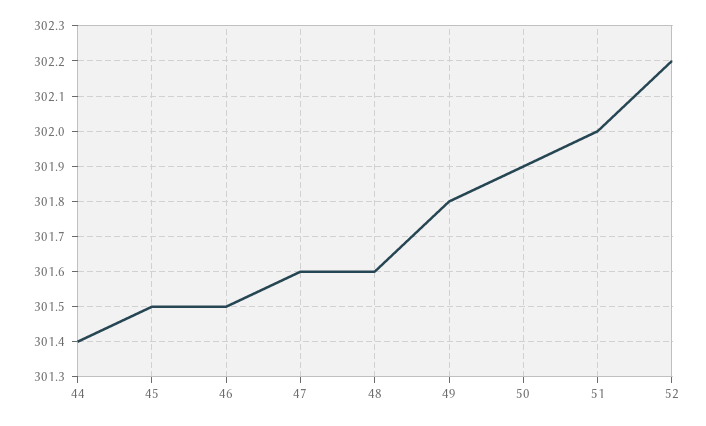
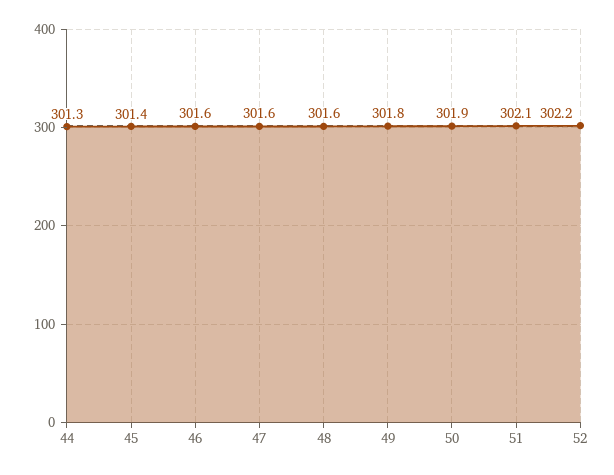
  {
-   "44": 301.4,
+   "44": 301.3,
-   "45": 301.5,
+   "45": 301.4,
-   "46": 301.5,
+   "46": 301.6,
    "47": 301.6,
    "48": 301.6,
    "49": 301.8,
    "50": 301.9,
-   "51": 302,
+   "51": 302.1,
    "52": 302.2
  }

